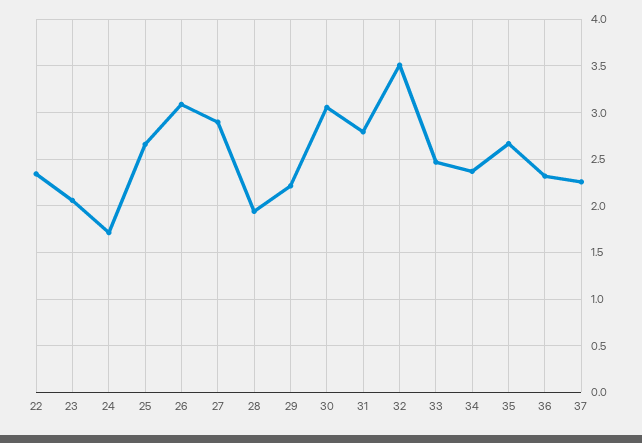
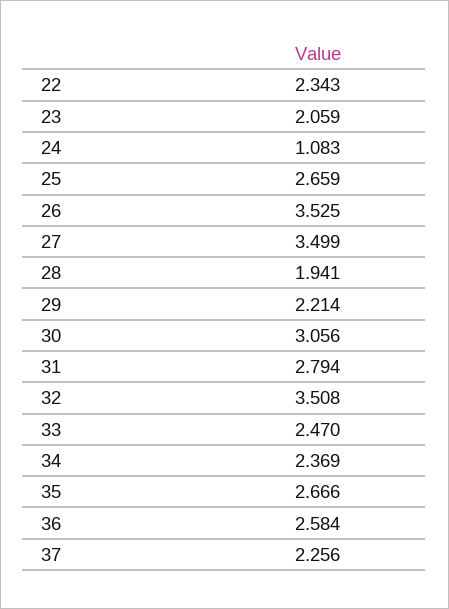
  {
    "22": 2.343,
    "23": 2.059,
-   "24": 1.7,
+   "24": 1.083,
    "25": 2.659,
-   "26": 3.1,
+   "26": 3.525,
-   "27": 2.9,
+   "27": 3.499,
    "28": 1.941,
    "29": 2.214,
    "30": 3.056,
    "31": 2.794,
    "32": 3.508,
    "33": 2.47,
    "34": 2.369,
    "35": 2.666,
-   "36": 2.3,
+   "36": 2.584,
    "37": 2.256
  }

